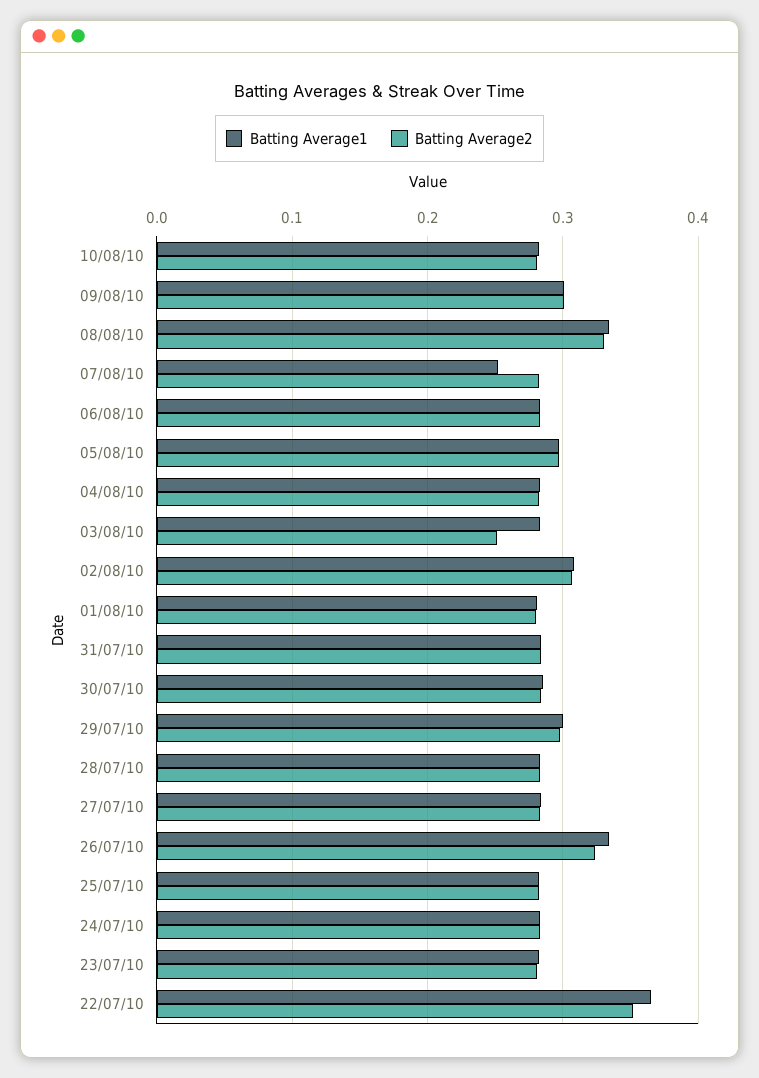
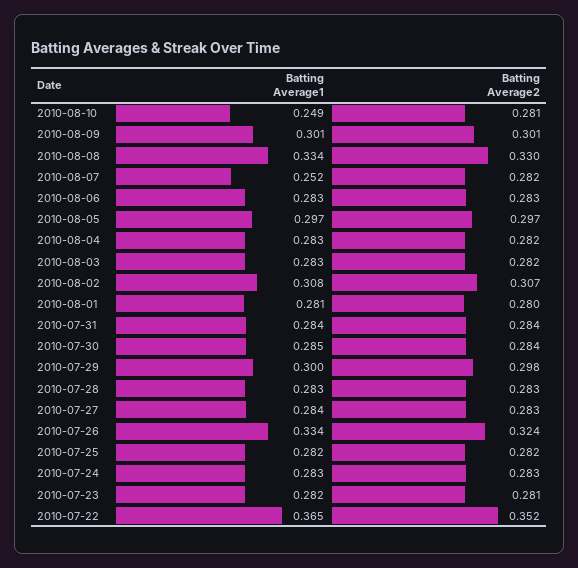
  {
    "Batting Average1": {
-     "10/08/10": 0.28,
+     "10/08/10": 0.249,
      "09/08/10": 0.301,
      "08/08/10": 0.334,
      "07/08/10": 0.252,
      "06/08/10": 0.283,
      "05/08/10": 0.297,
      "04/08/10": 0.283,
      "03/08/10": 0.283,
      "02/08/10": 0.308,
      "01/08/10": 0.281,
      "31/07/10": 0.284,
      "30/07/10": 0.285,
      "29/07/10": 0.3,
      "28/07/10": 0.283,
      "27/07/10": 0.284,
      "26/07/10": 0.334,
      "25/07/10": 0.282,
      "24/07/10": 0.283,
      "23/07/10": 0.282,
      "22/07/10": 0.365
    },
    "Batting Average2": {
      "10/08/10": 0.281,
      "09/08/10": 0.301,
      "08/08/10": 0.33,
      "07/08/10": 0.282,
      "06/08/10": 0.283,
      "05/08/10": 0.297,
      "04/08/10": 0.282,
-     "03/08/10": 0.25,
+     "03/08/10": 0.282,
      "02/08/10": 0.307,
      "01/08/10": 0.28,
      "31/07/10": 0.284,
      "30/07/10": 0.284,
      "29/07/10": 0.298,
      "28/07/10": 0.283,
      "27/07/10": 0.283,
      "26/07/10": 0.324,
      "25/07/10": 0.282,
      "24/07/10": 0.283,
      "23/07/10": 0.281,
      "22/07/10": 0.352
    }
  }

